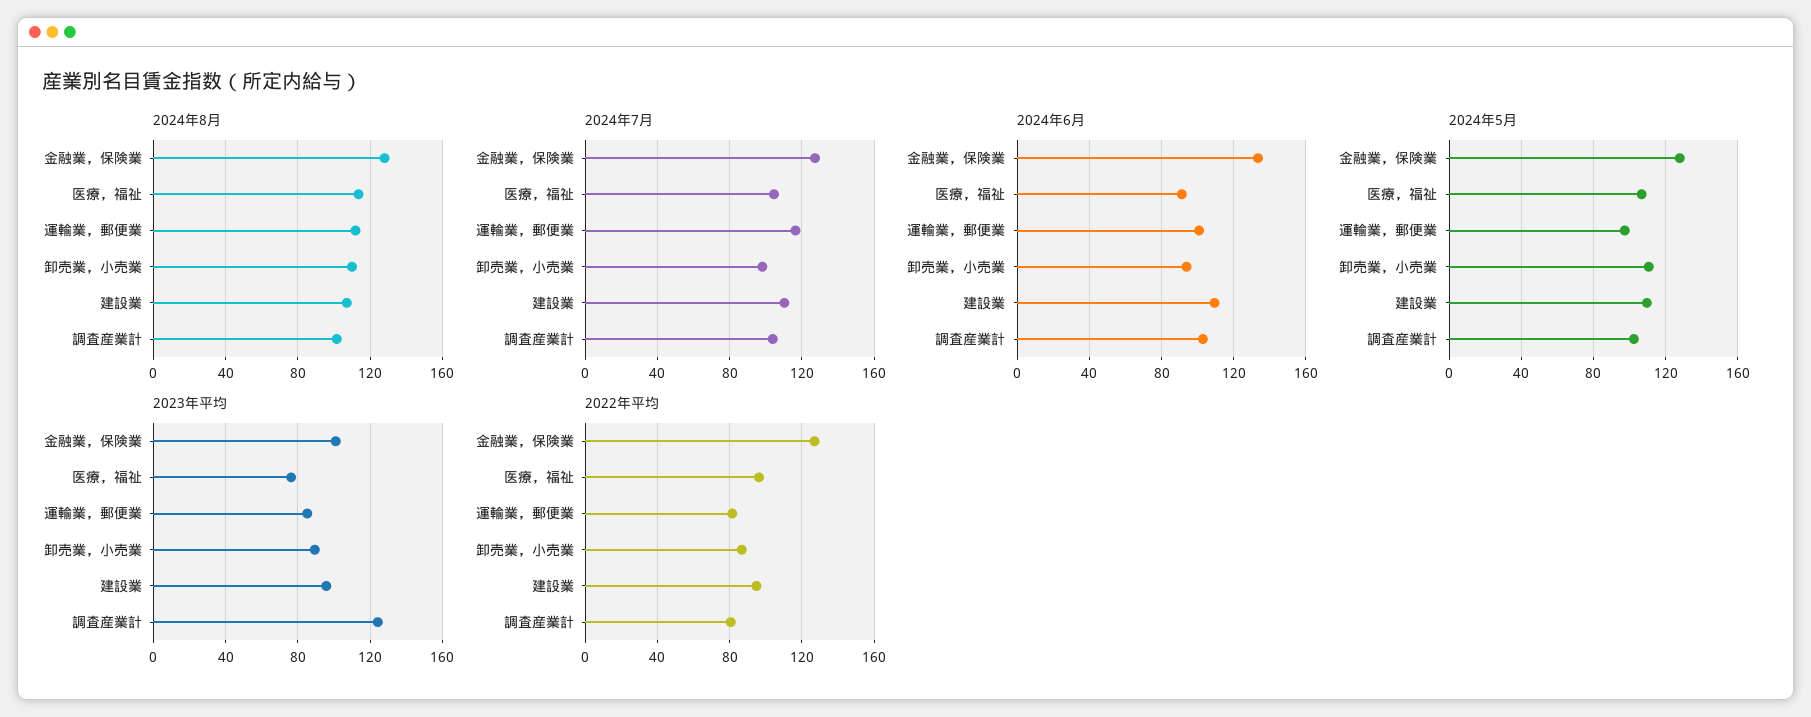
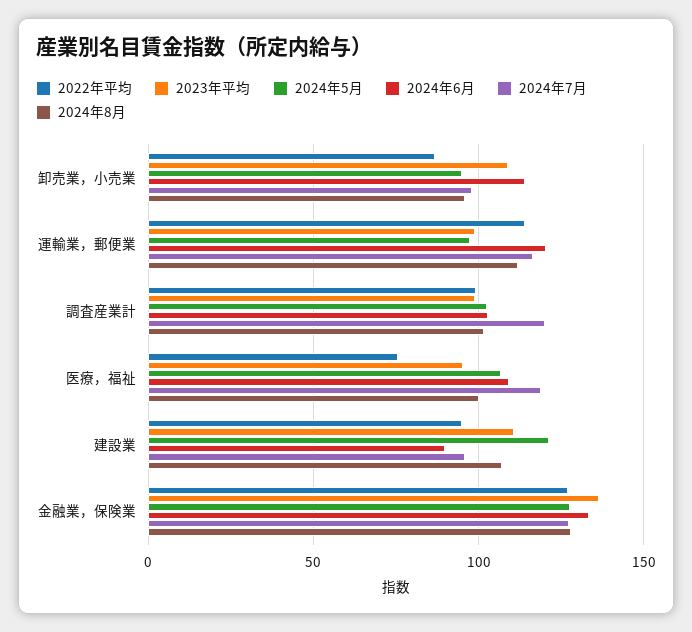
  {
    "2024年8月": {
      "金融業，保険業": 130,
-     "医療，福祉": 115,
+     "医療，福祉": 100,
      "運輸業，郵便業": 110,
-     "卸売業，小売業": 110,
+     "卸売業，小売業": 95,
      "建設業": 105,
      "調査産業計": 100
    },
    "2024年7月": {
      "金融業，保険業": 125,
-     "医療，福祉": 105,
+     "医療，福祉": 120,
      "運輸業，郵便業": 115,
      "卸売業，小売業": 100,
-     "建設業": 110,
+     "建設業": 95,
-     "調査産業計": 105
+     "調査産業計": 120
    },
    "2024年6月": {
      "金融業，保険業": 135,
-     "医療，福祉": 90,
+     "医療，福祉": 110,
-     "運輸業，郵便業": 100,
+     "運輸業，郵便業": 120,
-     "卸売業，小売業": 95,
+     "卸売業，小売業": 115,
-     "建設業": 110,
+     "建設業": 90,
      "調査産業計": 105
    },
    "2024年5月": {
      "金融業，保険業": 130,
      "医療，福祉": 105,
      "運輸業，郵便業": 95,
-     "卸売業，小売業": 110,
+     "卸売業，小売業": 95,
-     "建設業": 110,
+     "建設業": 120,
      "調査産業計": 100
    },
    "2023年平均": {
-     "金融業，保険業": 100,
+     "金融業，保険業": 135,
-     "医療，福祉": 75,
+     "医療，福祉": 95,
-     "運輸業，郵便業": 85,
+     "運輸業，郵便業": 100,
-     "卸売業，小売業": 90,
+     "卸売業，小売業": 110,
-     "建設業": 95,
+     "建設業": 110,
-     "調査産業計": 125
+     "調査産業計": 100
    },
    "2022年平均": {
      "金融業，保険業": 125,
-     "医療，福祉": 95,
+     "医療，福祉": 75,
-     "運輸業，郵便業": 80,
+     "運輸業，郵便業": 115,
      "卸売業，小売業": 85,
      "建設業": 95,
-     "調査産業計": 80
+     "調査産業計": 100
    }
  }

